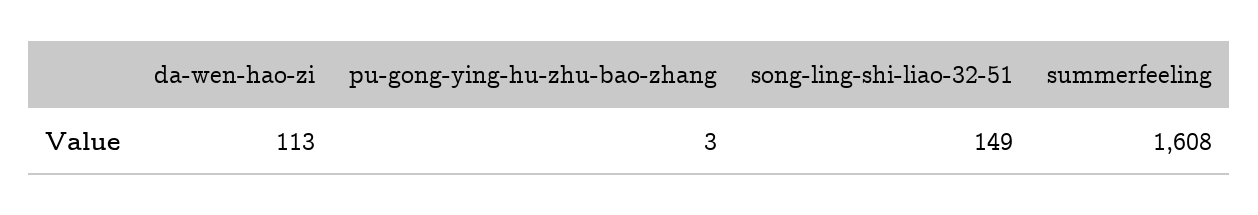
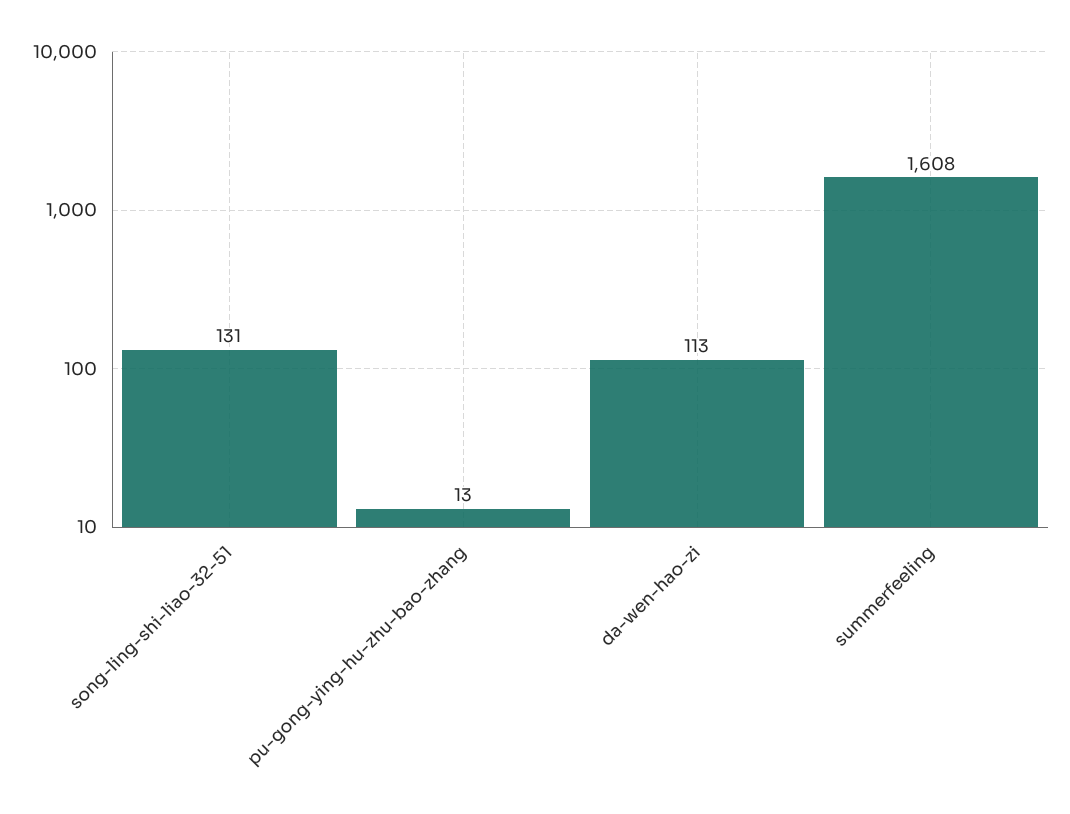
  {
    "da-wen-hao-zi": 113,
-   "pu-gong-ying-hu-zhu-bao-zhang": 3,
+   "pu-gong-ying-hu-zhu-bao-zhang": 13,
-   "song-ling-shi-liao-32-51": 149,
+   "song-ling-shi-liao-32-51": 131,
    "summerfeeling": 1608
  }

